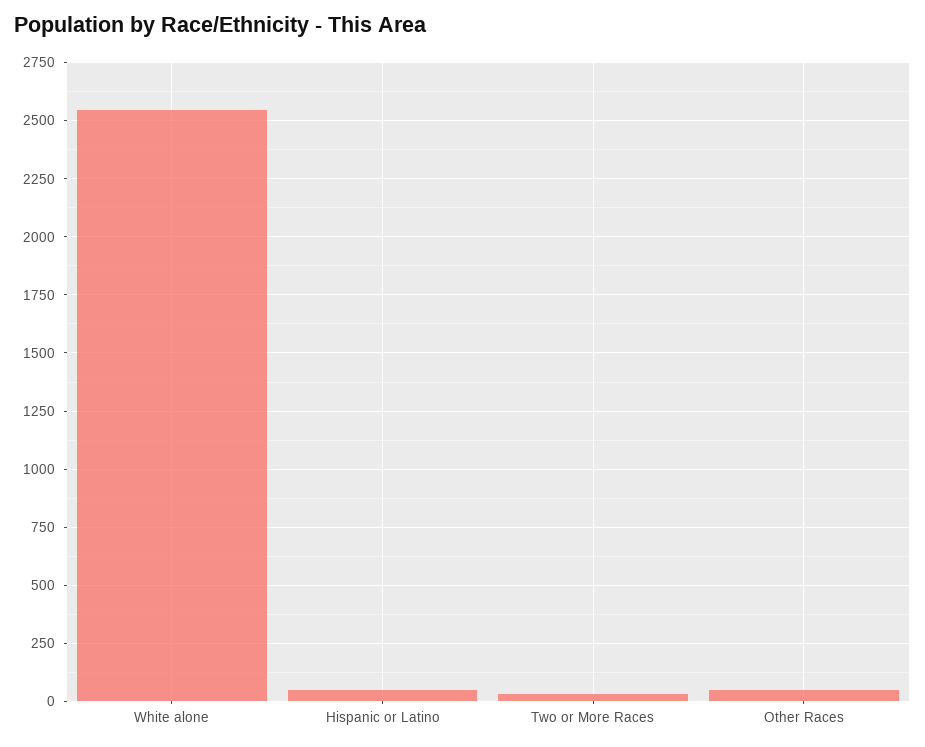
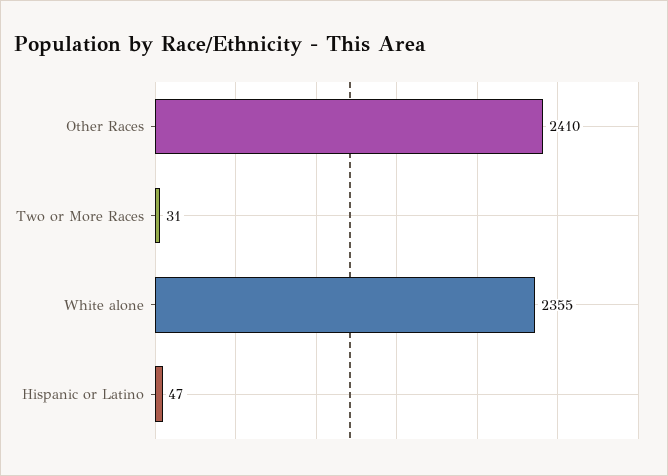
  {
-   "White alone": 2550,
+   "White alone": 2355,
    "Hispanic or Latino": 47,
    "Two or More Races": 31,
-   "Other Races": 50
+   "Other Races": 2410
  }

